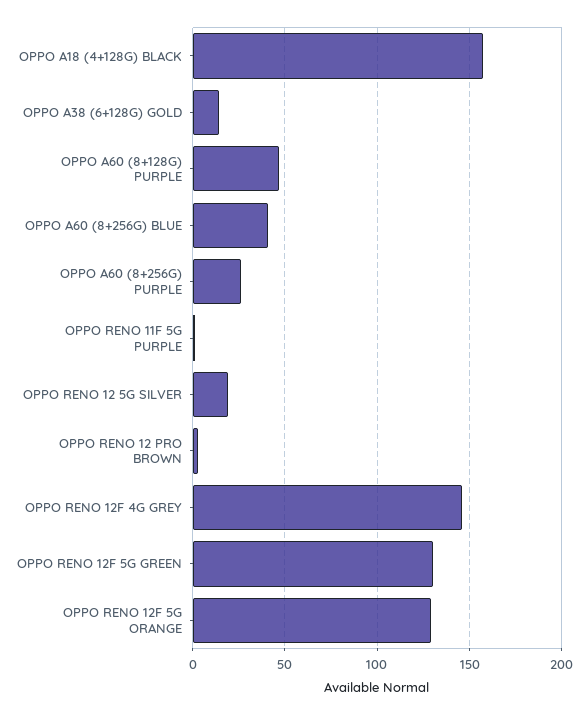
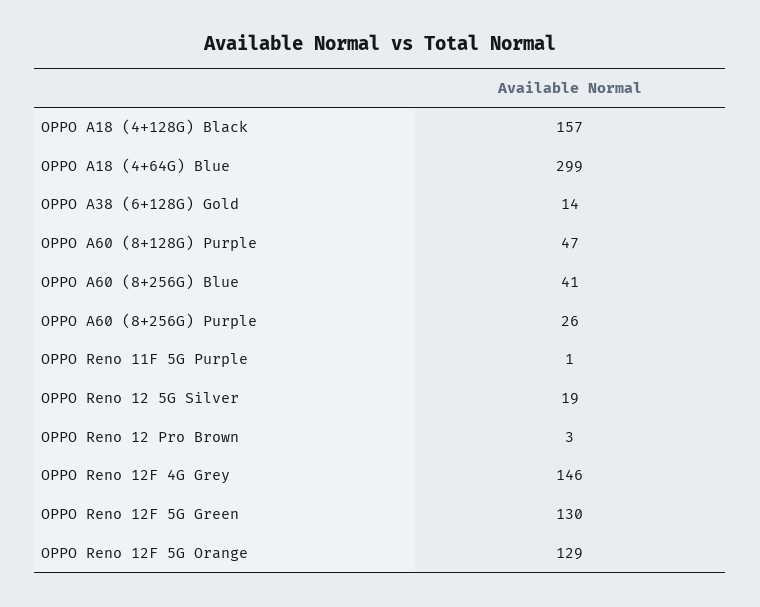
  {
    "OPPO A18 (4+128G) BLACK": 157,
    "OPPO A38 (6+128G) GOLD": 14,
    "OPPO A60 (8+128G) PURPLE": 47,
    "OPPO A60 (8+256G) BLUE": 41,
    "OPPO A60 (8+256G) PURPLE": 26,
    "OPPO RENO 11F 5G PURPLE": 1,
    "OPPO RENO 12 5G SILVER": 19,
    "OPPO RENO 12 PRO BROWN": 3,
    "OPPO RENO 12F 4G GREY": 146,
    "OPPO RENO 12F 5G GREEN": 130,
-   "OPPO RENO 12F 5G ORANGE": 129
+   "OPPO RENO 12F 5G ORANGE": 129,
+   "OPPO A18 (4+64G) Blue": 299
  }

